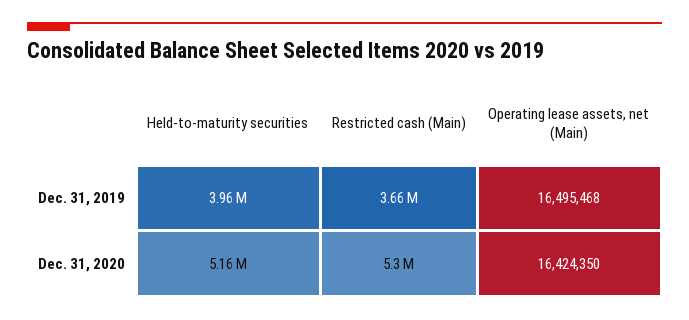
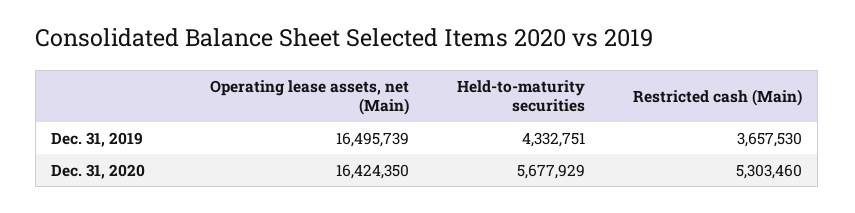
  {
    "Held-to-maturity securities": {
-     "Dec. 31, 2019": 3960000,
+     "Dec. 31, 2019": 4332751,
-     "Dec. 31, 2020": 5160000
+     "Dec. 31, 2020": 5677929
    },
    "Restricted cash (Main)": {
      "Dec. 31, 2019": 3657530,
      "Dec. 31, 2020": 5303460
    },
    "Operating lease assets, net (Main)": {
-     "Dec. 31, 2019": 16495468,
+     "Dec. 31, 2019": 16495739,
      "Dec. 31, 2020": 16424350
    }
  }

